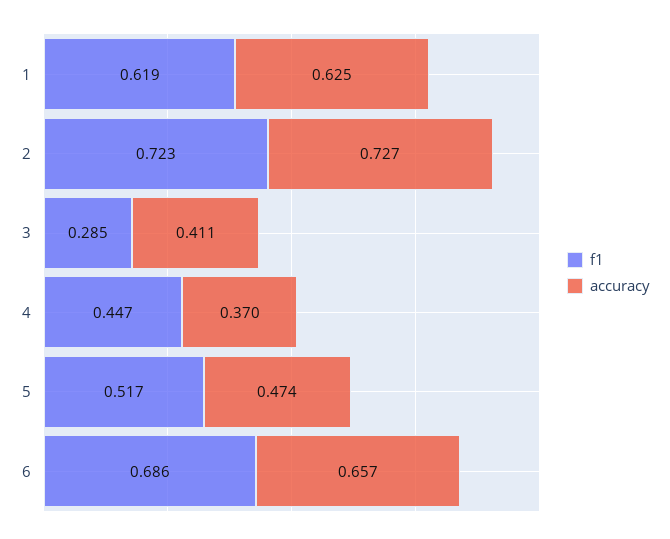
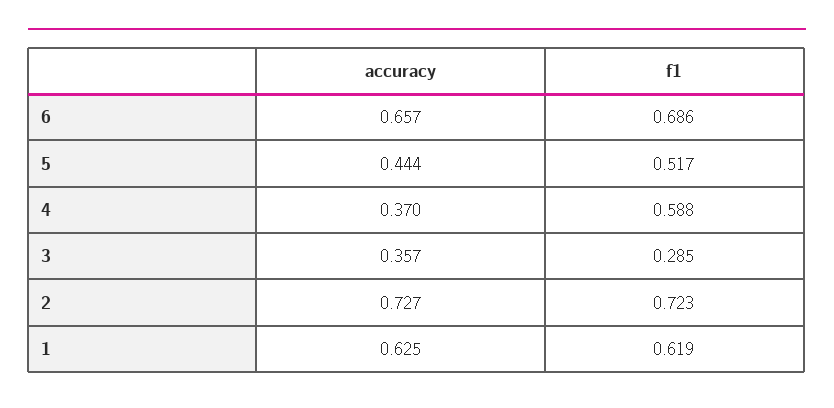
  {
    "f1": {
      "1": 0.619,
      "2": 0.723,
      "3": 0.285,
-     "4": 0.447,
+     "4": 0.588,
      "5": 0.517,
      "6": 0.686
    },
    "accuracy": {
      "1": 0.625,
      "2": 0.727,
-     "3": 0.411,
+     "3": 0.357,
      "4": 0.37,
-     "5": 0.474,
+     "5": 0.444,
      "6": 0.657
    }
  }

